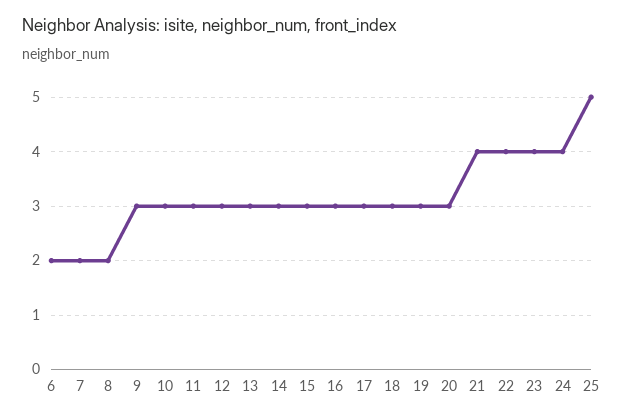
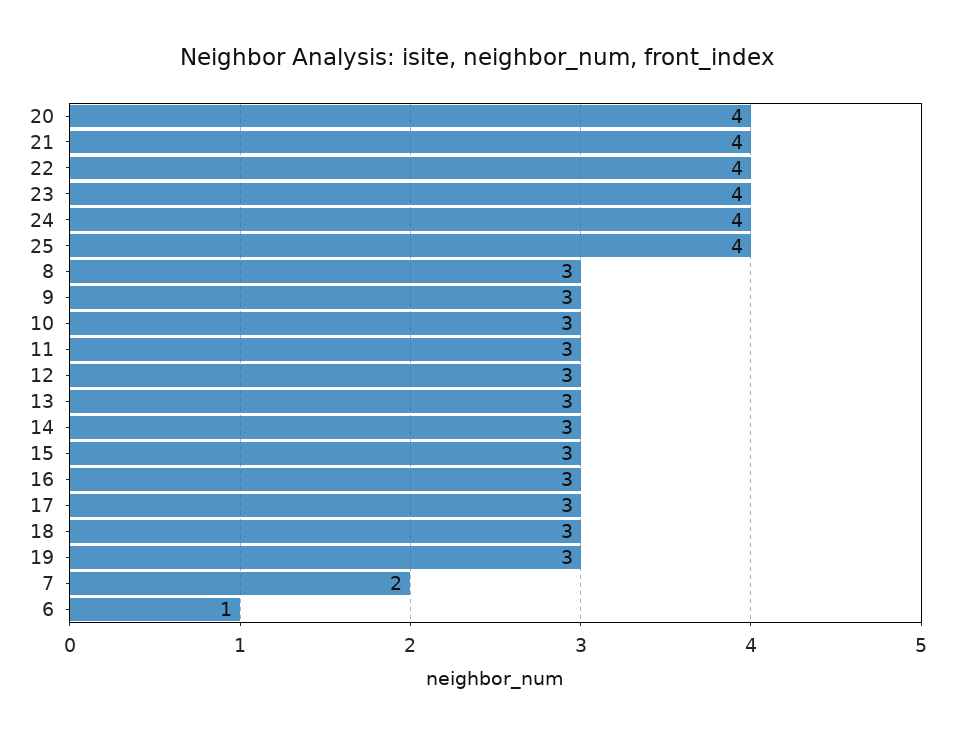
  {
-   "6": 2,
+   "6": 1,
    "7": 2,
-   "8": 2,
+   "8": 3,
    "9": 3,
    "10": 3,
    "11": 3,
    "12": 3,
    "13": 3,
    "14": 3,
    "15": 3,
    "16": 3,
    "17": 3,
    "18": 3,
    "19": 3,
-   "20": 3,
+   "20": 4,
    "21": 4,
    "22": 4,
    "23": 4,
    "24": 4,
-   "25": 5
+   "25": 4
  }

